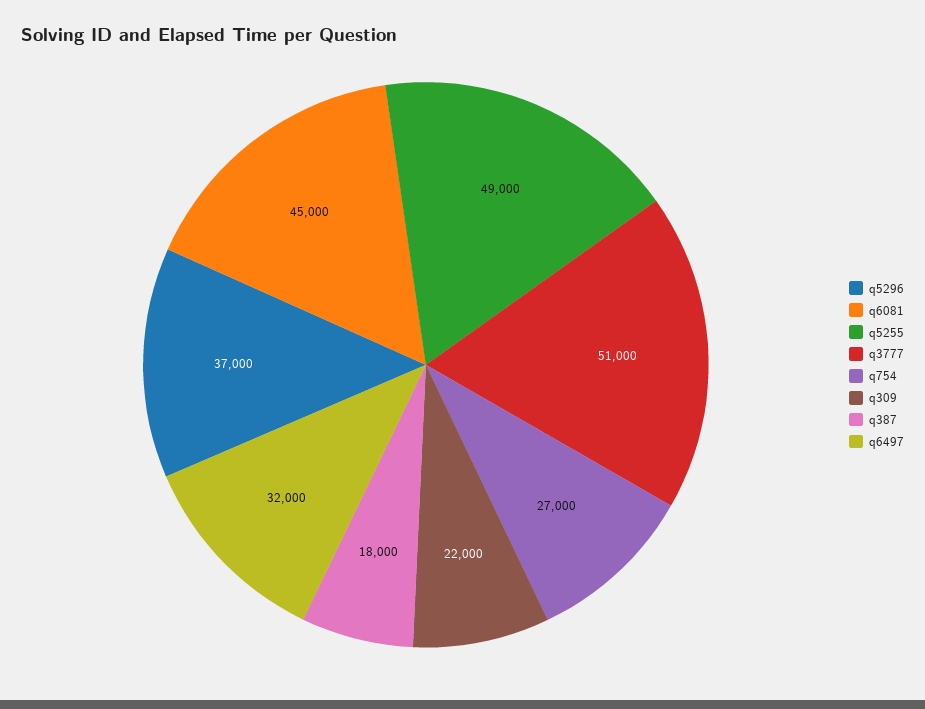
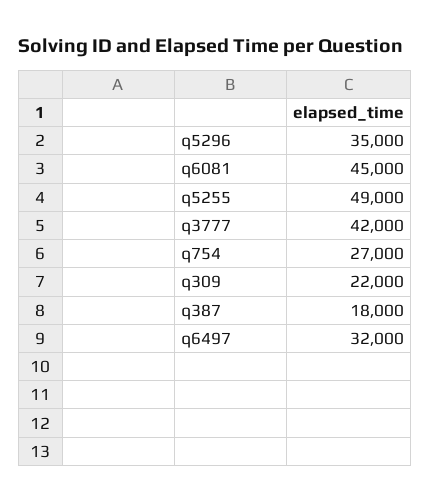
  {
-   "q5296": 37000,
+   "q5296": 35000,
    "q6081": 45000,
    "q5255": 49000,
-   "q3777": 51000,
+   "q3777": 42000,
    "q754": 27000,
    "q309": 22000,
    "q387": 18000,
    "q6497": 32000
  }

